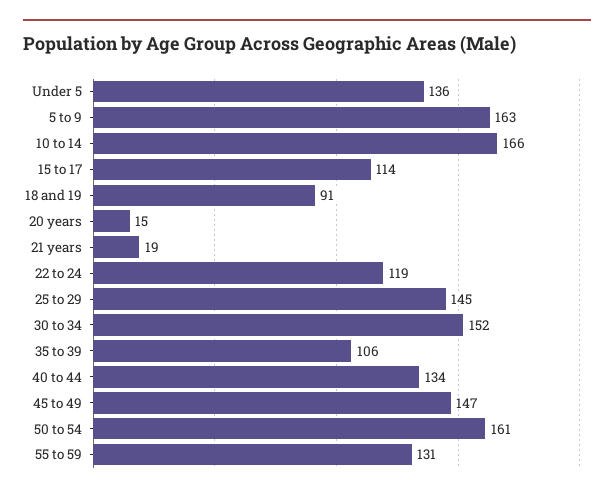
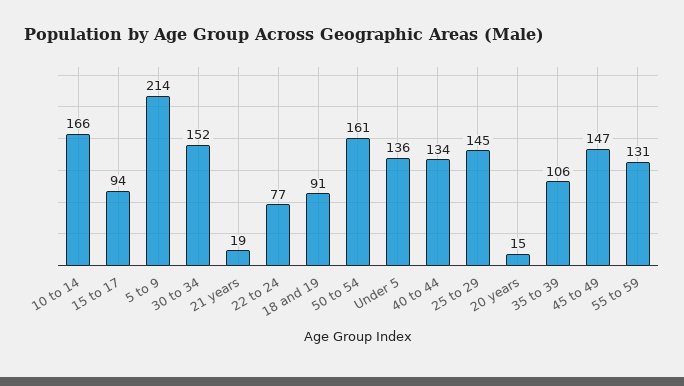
  {
    "Under 5": 136,
-   "5 to 9": 163,
+   "5 to 9": 214,
    "10 to 14": 166,
-   "15 to 17": 114,
+   "15 to 17": 94,
    "18 and 19": 91,
    "20 years": 15,
    "21 years": 19,
-   "22 to 24": 119,
+   "22 to 24": 77,
    "25 to 29": 145,
    "30 to 34": 152,
    "35 to 39": 106,
    "40 to 44": 134,
    "45 to 49": 147,
    "50 to 54": 161,
    "55 to 59": 131
  }

